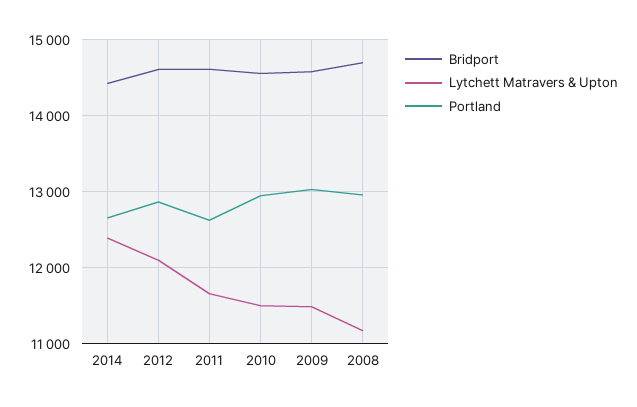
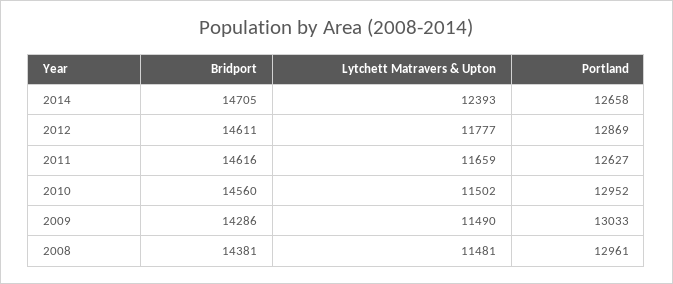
  {
    "Bridport": {
-     "2014": 14400,
+     "2014": 14705,
      "2012": 14611,
      "2011": 14616,
      "2010": 14560,
-     "2009": 14600,
+     "2009": 14286,
-     "2008": 14700
+     "2008": 14381
    },
    "Lytchett Matravers & Upton": {
      "2014": 12393,
-     "2012": 12100,
+     "2012": 11777,
      "2011": 11659,
      "2010": 11502,
      "2009": 11490,
-     "2008": 11200
+     "2008": 11481
    },
    "Portland": {
      "2014": 12658,
      "2012": 12869,
      "2011": 12627,
      "2010": 12952,
      "2009": 13033,
      "2008": 12961
    }
  }

